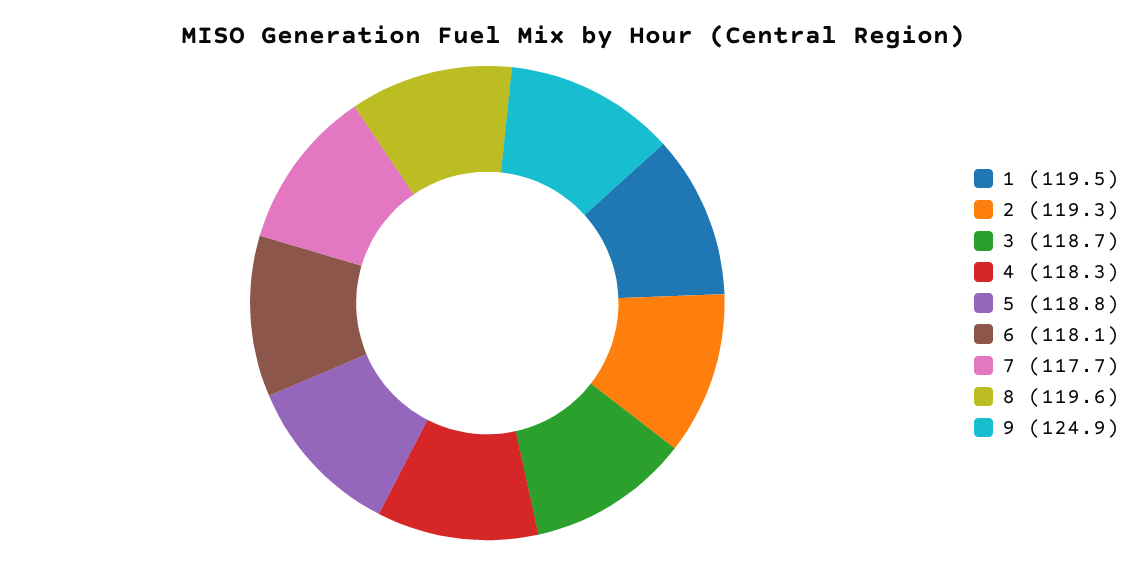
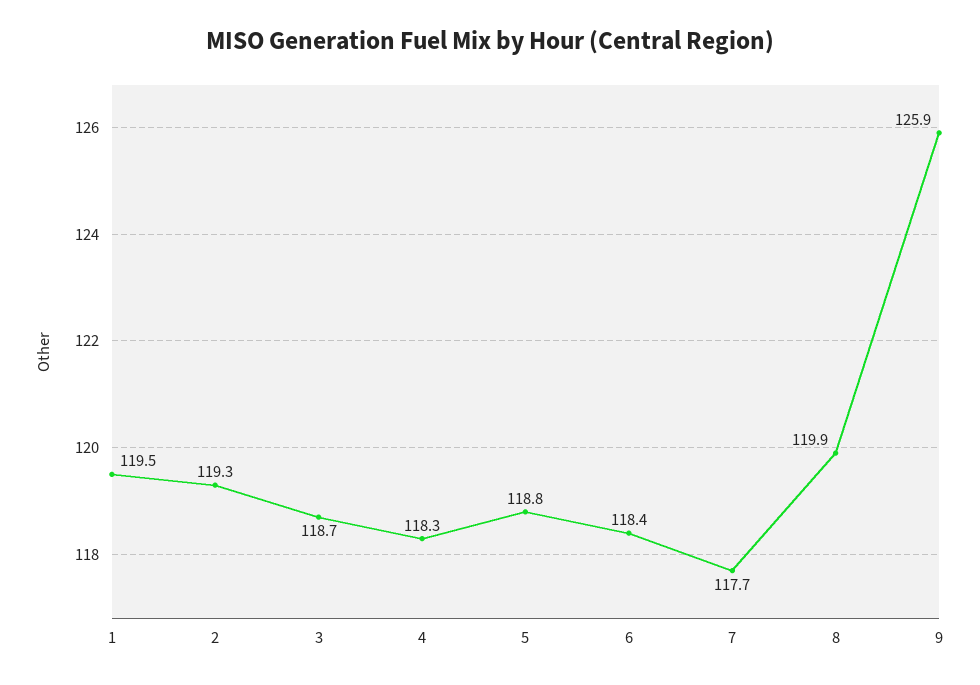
  {
    "1": 119.5,
    "2": 119.3,
    "3": 118.7,
    "4": 118.3,
    "5": 118.8,
-   "6": 118.1,
+   "6": 118.4,
    "7": 117.7,
-   "8": 119.6,
+   "8": 119.9,
-   "9": 124.9
+   "9": 125.9
  }

